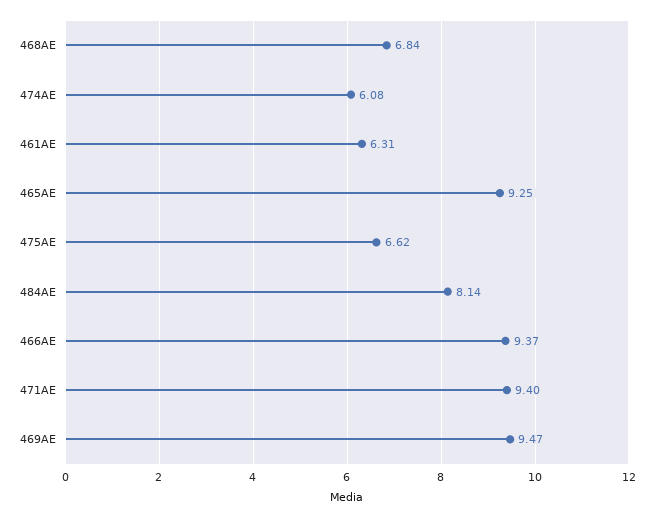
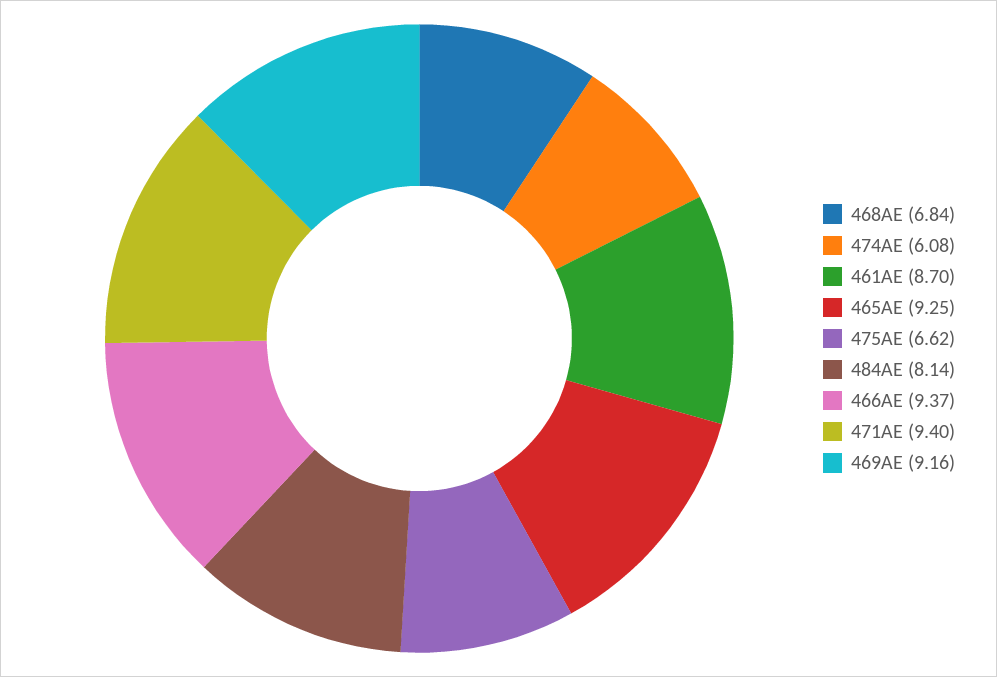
  {
    "468AE": 6.84,
    "474AE": 6.08,
-   "461AE": 6.31,
+   "461AE": 8.7,
    "465AE": 9.25,
    "475AE": 6.62,
    "484AE": 8.14,
    "466AE": 9.37,
    "471AE": 9.4,
-   "469AE": 9.47
+   "469AE": 9.16
  }

